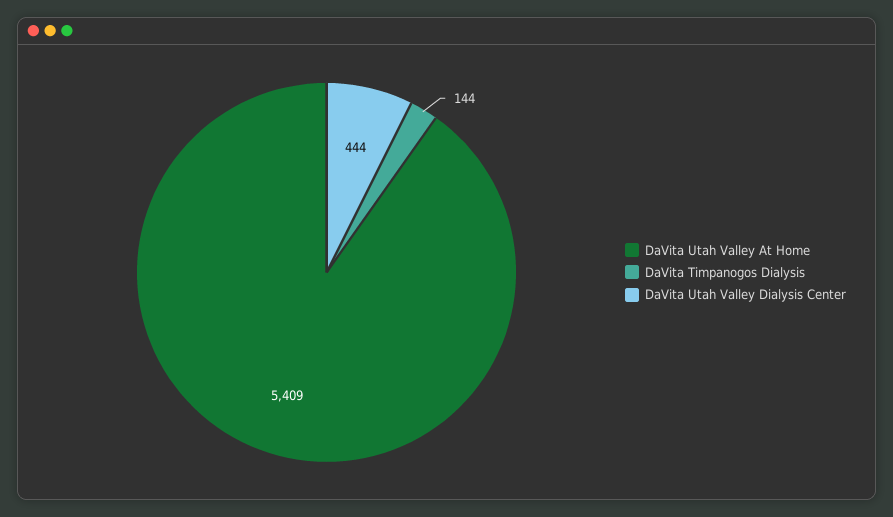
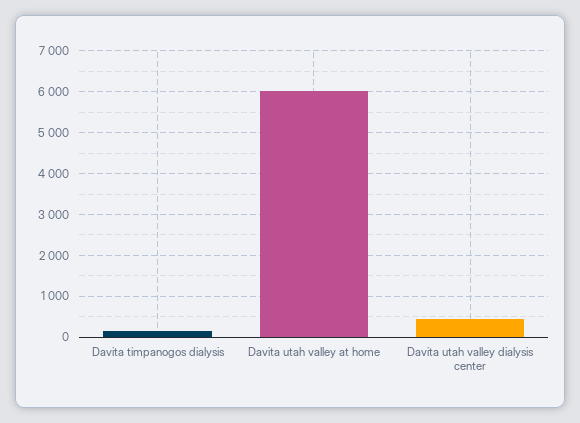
  {
-   "DaVita Utah Valley At Home": 5409,
+   "DaVita Utah Valley At Home": 6000,
    "DaVita Timpanogos Dialysis": 144,
    "DaVita Utah Valley Dialysis Center": 444
  }

